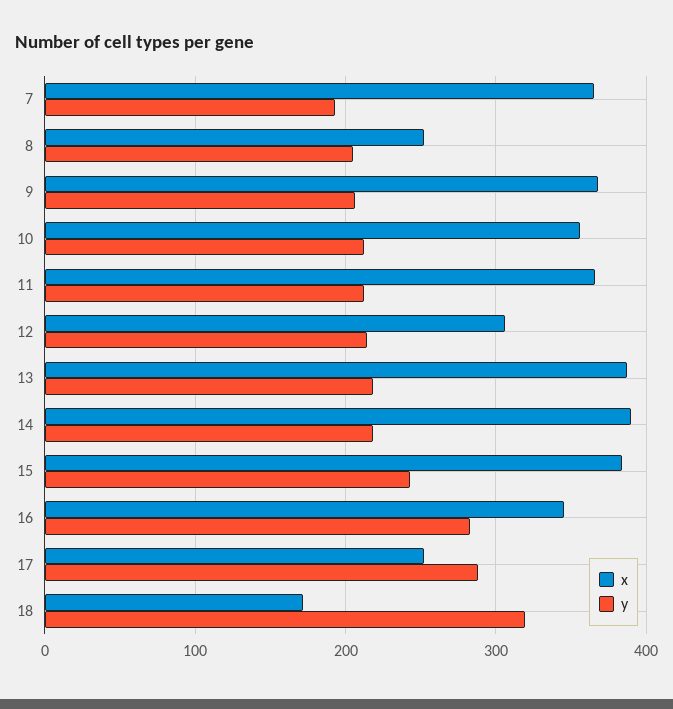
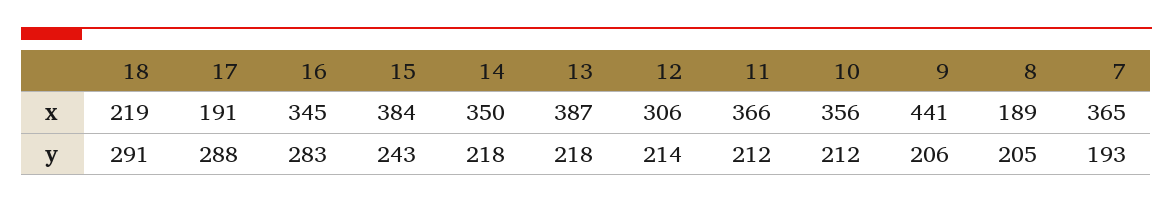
  {
    "x": {
      "7": 365,
-     "8": 250,
+     "8": 189,
-     "9": 370,
+     "9": 441,
      "10": 356,
      "11": 366,
      "12": 306,
      "13": 387,
-     "14": 390,
+     "14": 350,
      "15": 384,
      "16": 345,
-     "17": 250,
+     "17": 191,
-     "18": 170
+     "18": 219
    },
    "y": {
      "7": 193,
      "8": 205,
      "9": 206,
      "10": 212,
      "11": 212,
      "12": 214,
      "13": 218,
      "14": 218,
      "15": 243,
      "16": 283,
      "17": 288,
-     "18": 320
+     "18": 291
    }
  }

